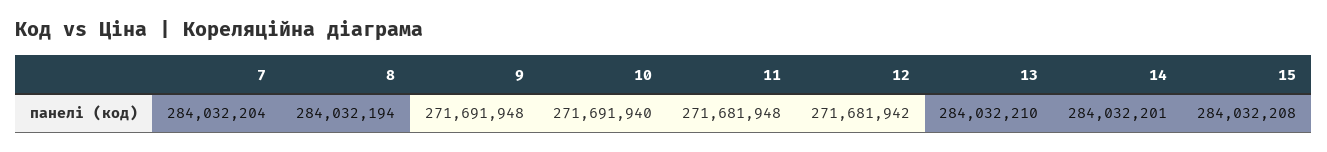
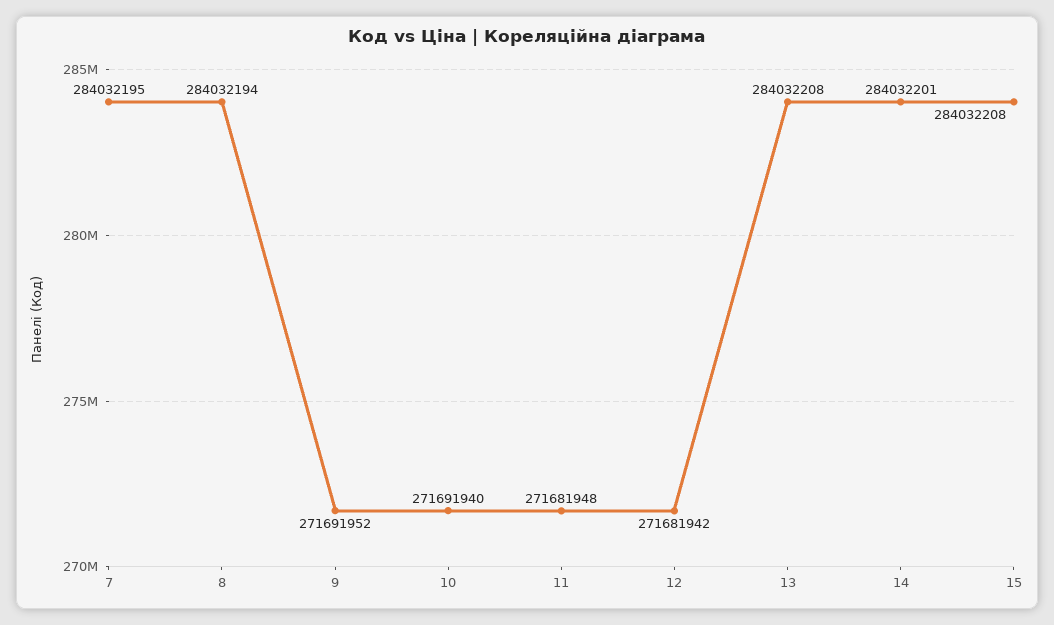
  {
-   "7": 284032204,
+   "7": 284032195,
    "8": 284032194,
-   "9": 271691948,
+   "9": 271691952,
    "10": 271691940,
    "11": 271681948,
    "12": 271681942,
-   "13": 284032210,
+   "13": 284032208,
    "14": 284032201,
    "15": 284032208
  }

